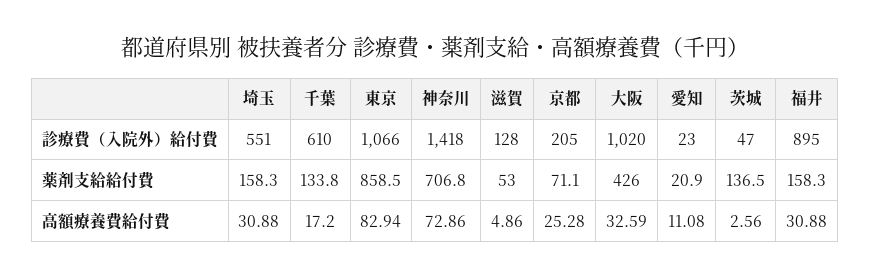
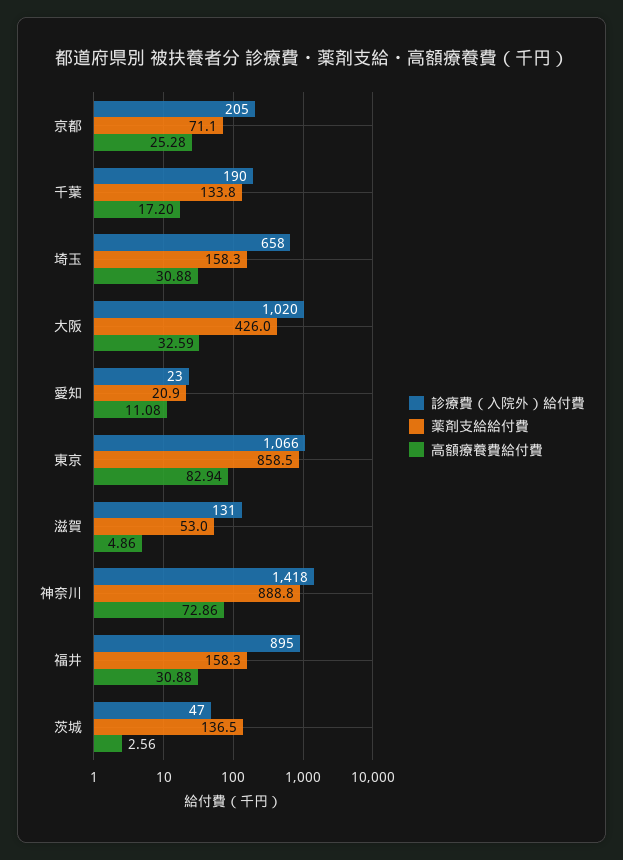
  {
    "診療費（入院外）給付費": {
-     "埼玉": 551,
+     "埼玉": 658,
-     "千葉": 610,
+     "千葉": 190,
      "東京": 1066,
      "神奈川": 1418,
-     "滋賀": 128,
+     "滋賀": 131,
      "京都": 205,
      "大阪": 1020,
      "愛知": 23,
      "茨城": 47,
      "福井": 895
    },
    "薬剤支給給付費": {
      "埼玉": 158.3,
      "千葉": 133.8,
      "東京": 858.5,
-     "神奈川": 706.8,
+     "神奈川": 888.8,
      "滋賀": 53,
      "京都": 71.1,
      "大阪": 426,
      "愛知": 20.9,
      "茨城": 136.5,
      "福井": 158.3
    },
    "高額療養費給付費": {
      "埼玉": 30.88,
      "千葉": 17.2,
      "東京": 82.94,
      "神奈川": 72.86,
      "滋賀": 4.86,
      "京都": 25.28,
      "大阪": 32.59,
      "愛知": 11.08,
      "茨城": 2.56,
      "福井": 30.88
    }
  }

